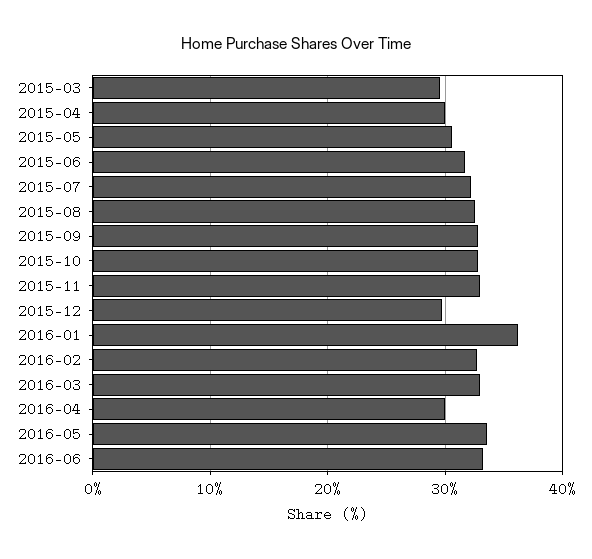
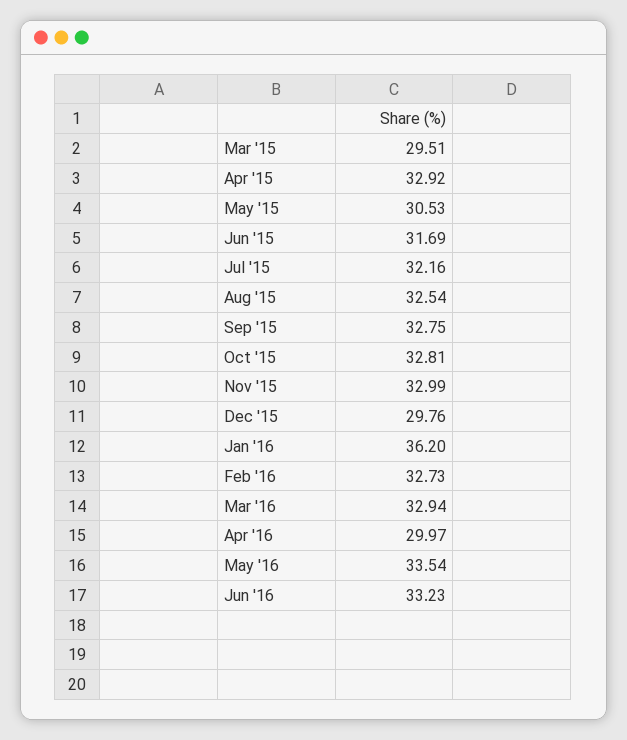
  {
    "2015-03": 29.51,
-   "2015-04": 30,
+   "2015-04": 32.92,
    "2015-05": 30.53,
    "2015-06": 31.69,
    "2015-07": 32.16,
    "2015-08": 32.54,
    "2015-09": 32.75,
    "2015-10": 32.81,
    "2015-11": 32.99,
    "2015-12": 29.76,
    "2016-01": 36.2,
    "2016-02": 32.73,
    "2016-03": 32.94,
    "2016-04": 29.97,
    "2016-05": 33.54,
    "2016-06": 33.23
  }

